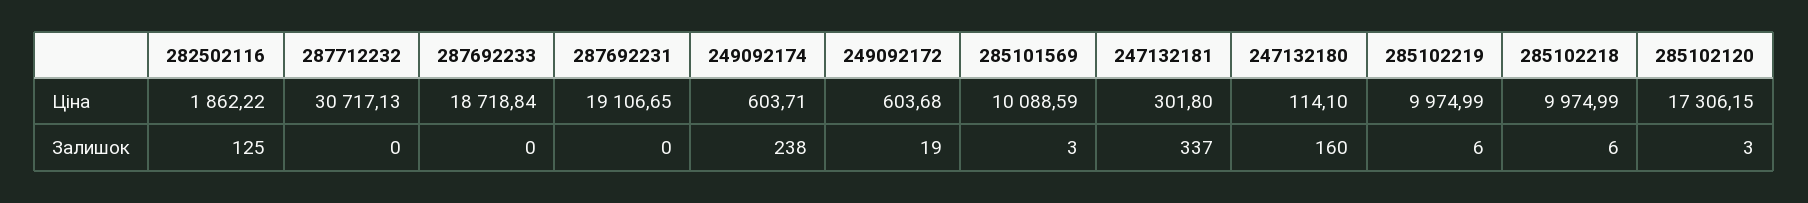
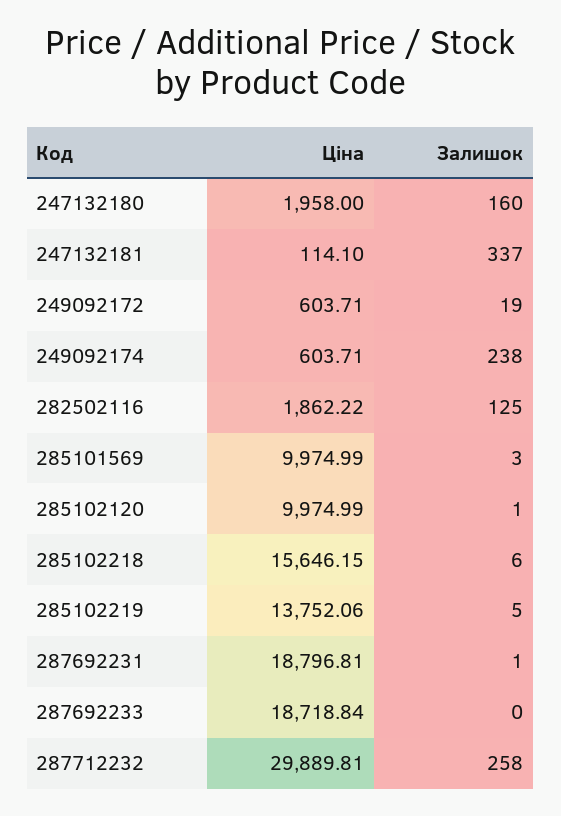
  {
    "282502116": {
      "Ціна": 1862.22,
      "Залишок": 125
    },
    "287712232": {
-     "Ціна": 30717.13,
+     "Ціна": 29889.81,
-     "Залишок": 0
+     "Залишок": 258
    },
    "287692233": {
      "Ціна": 18718.84,
      "Залишок": 0
    },
    "287692231": {
-     "Ціна": 19106.65,
+     "Ціна": 18796.81,
-     "Залишок": 0
+     "Залишок": 1
    },
    "249092174": {
      "Ціна": 603.71,
      "Залишок": 238
    },
    "249092172": {
-     "Ціна": 603.68,
+     "Ціна": 603.71,
      "Залишок": 19
    },
    "285101569": {
-     "Ціна": 10088.59,
+     "Ціна": 9974.99,
      "Залишок": 3
    },
    "247132181": {
-     "Ціна": 301.8,
+     "Ціна": 114.1,
      "Залишок": 337
    },
    "247132180": {
-     "Ціна": 114.1,
+     "Ціна": 1958,
      "Залишок": 160
    },
    "285102219": {
-     "Ціна": 9974.99,
+     "Ціна": 13752.06,
-     "Залишок": 6
+     "Залишок": 5
    },
    "285102218": {
-     "Ціна": 9974.99,
+     "Ціна": 15646.15,
      "Залишок": 6
    },
    "285102120": {
-     "Ціна": 17306.15,
+     "Ціна": 9974.99,
-     "Залишок": 3
+     "Залишок": 1
    }
  }

